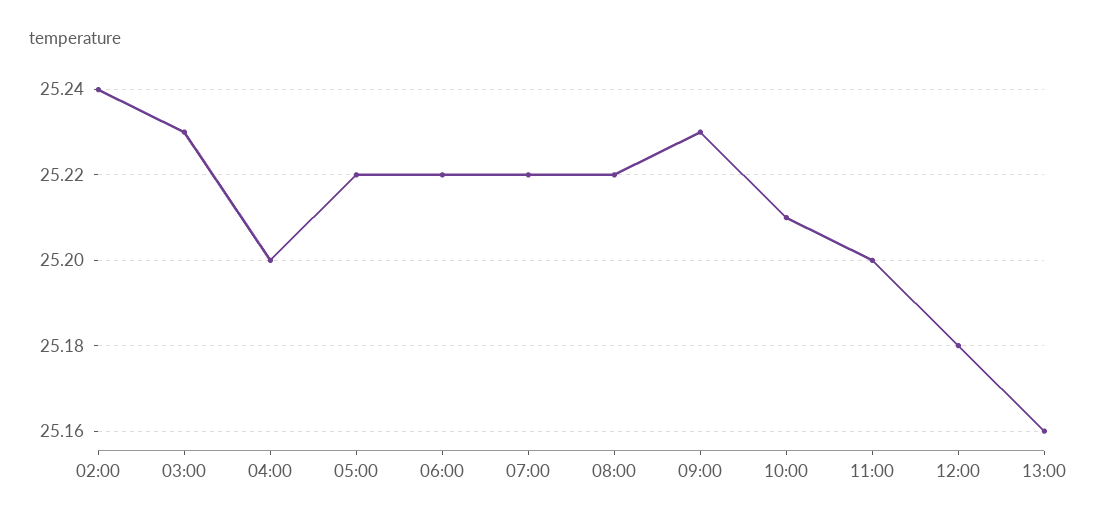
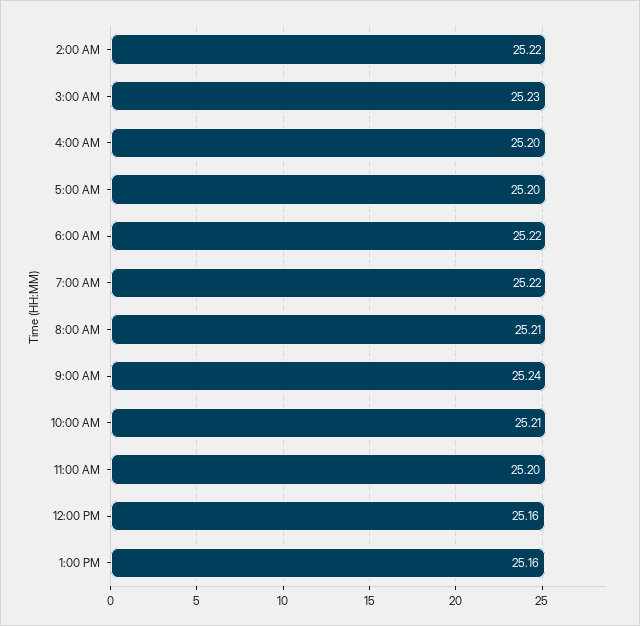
  {
-   "02:00": 25.24,
+   "02:00": 25.22,
    "03:00": 25.23,
    "04:00": 25.2,
-   "05:00": 25.22,
+   "05:00": 25.2,
    "06:00": 25.22,
    "07:00": 25.22,
-   "08:00": 25.22,
+   "08:00": 25.21,
-   "09:00": 25.23,
+   "09:00": 25.24,
    "10:00": 25.21,
    "11:00": 25.2,
-   "12:00": 25.18,
+   "12:00": 25.16,
    "13:00": 25.16
  }

